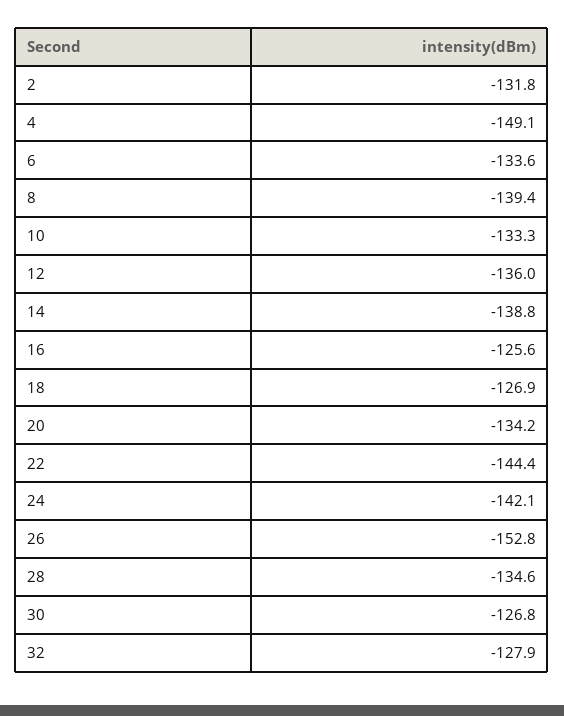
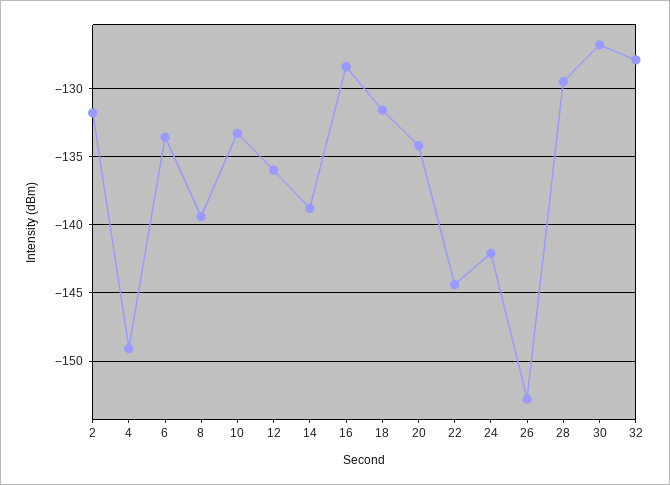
  {
    "2": -131.8,
    "4": -149.1,
    "6": -133.6,
    "8": -139.4,
    "10": -133.3,
    "12": -136,
    "14": -138.8,
-   "16": -125.6,
+   "16": -128.5,
-   "18": -126.9,
+   "18": -131.5,
    "20": -134.2,
    "22": -144.4,
    "24": -142.1,
    "26": -152.8,
-   "28": -134.6,
+   "28": -129.5,
    "30": -126.8,
    "32": -127.9
  }

